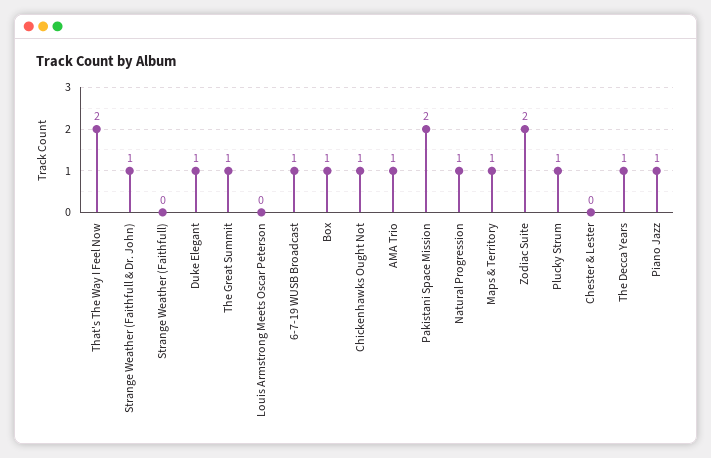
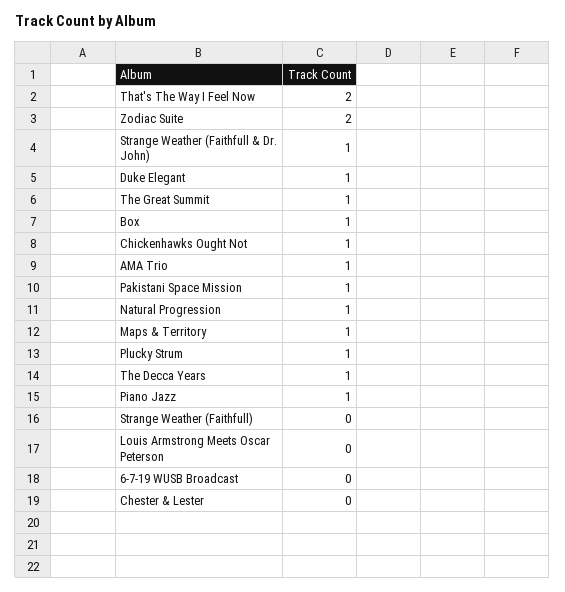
  {
    "That's The Way I Feel Now": 2,
    "Strange Weather (Faithfull & Dr. John)": 1,
    "Strange Weather (Faithfull)": 0,
    "Duke Elegant": 1,
    "The Great Summit": 1,
    "Louis Armstrong Meets Oscar Peterson": 0,
-   "6-7-19 WUSB Broadcast": 1,
+   "6-7-19 WUSB Broadcast": 0,
    "Box": 1,
    "Chickenhawks Ought Not": 1,
    "AMA Trio": 1,
-   "Pakistani Space Mission": 2,
+   "Pakistani Space Mission": 1,
    "Natural Progression": 1,
    "Maps & Territory": 1,
    "Zodiac Suite": 2,
    "Plucky Strum": 1,
    "Chester & Lester": 0,
    "The Decca Years": 1,
    "Piano Jazz": 1
  }

